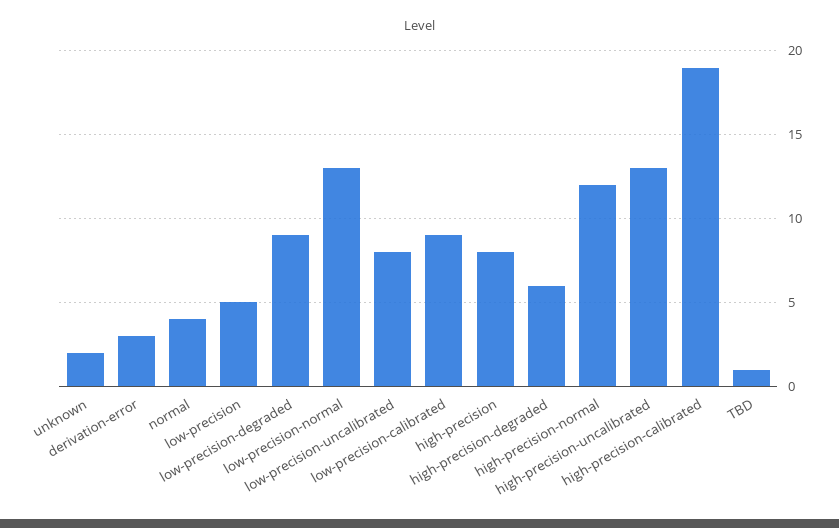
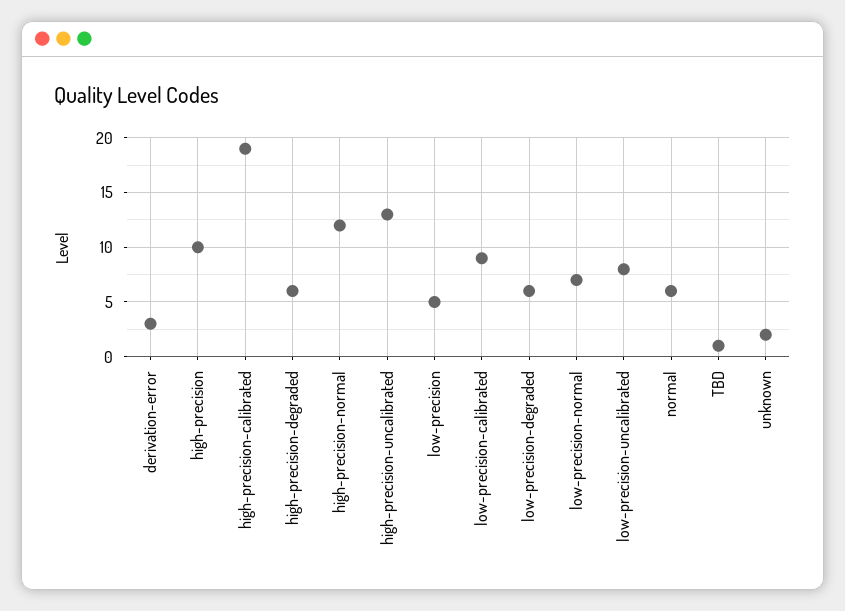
  {
    "unknown": 2,
    "derivation-error": 3,
-   "normal": 4,
+   "normal": 6,
    "low-precision": 5,
-   "low-precision-degraded": 9,
+   "low-precision-degraded": 6,
-   "low-precision-normal": 13,
+   "low-precision-normal": 7,
    "low-precision-uncalibrated": 8,
    "low-precision-calibrated": 9,
-   "high-precision": 8,
+   "high-precision": 10,
    "high-precision-degraded": 6,
    "high-precision-normal": 12,
    "high-precision-uncalibrated": 13,
    "high-precision-calibrated": 19,
    "TBD": 1
  }

